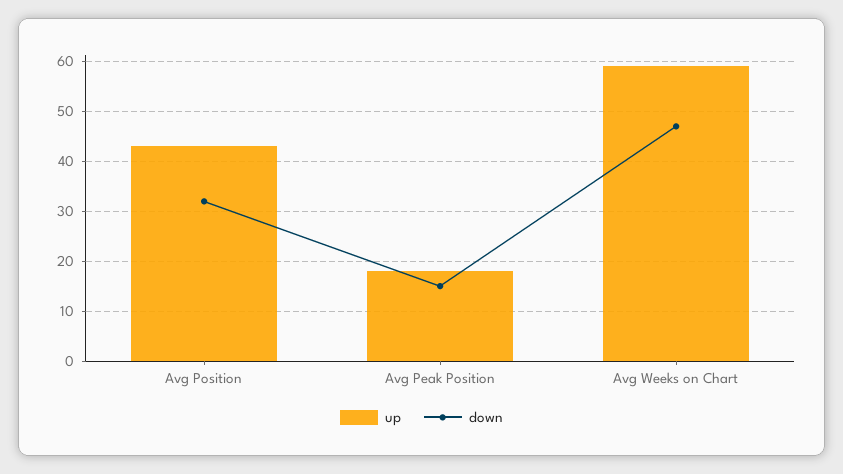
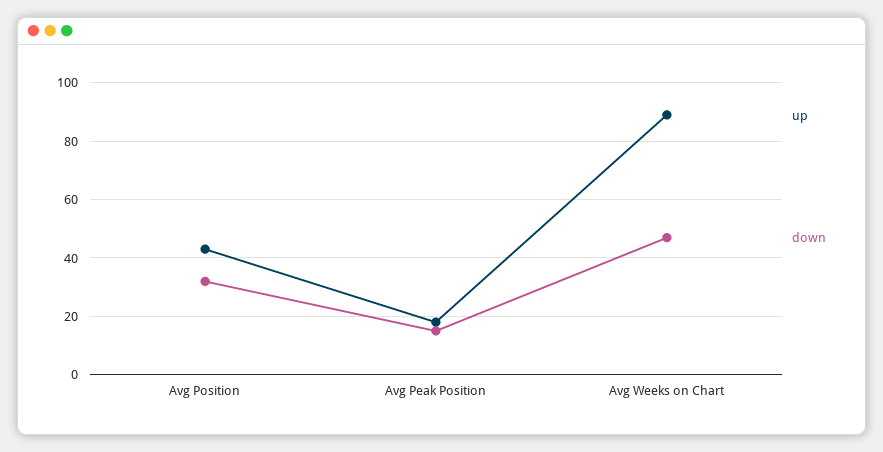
  {
    "up": {
      "Avg Position": 45,
      "Avg Peak Position": 20,
-     "Avg Weeks on Chart": 60
+     "Avg Weeks on Chart": 90
    },
    "down": {
      "Avg Position": 30,
      "Avg Peak Position": 15,
      "Avg Weeks on Chart": 45
    }
  }

